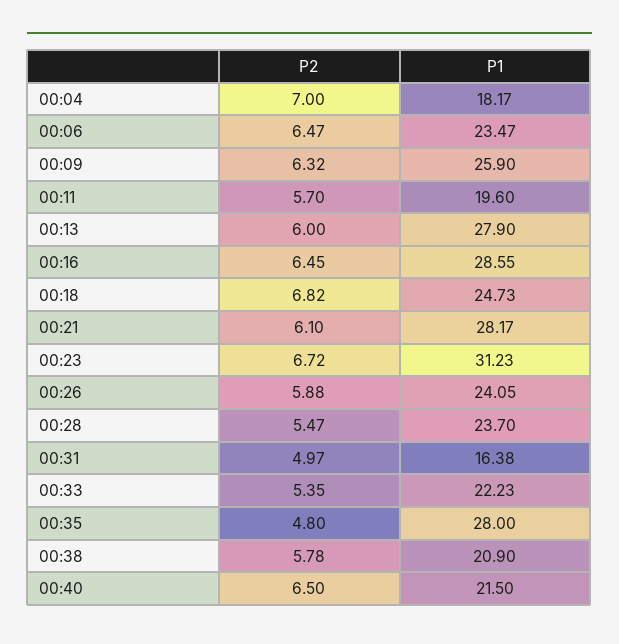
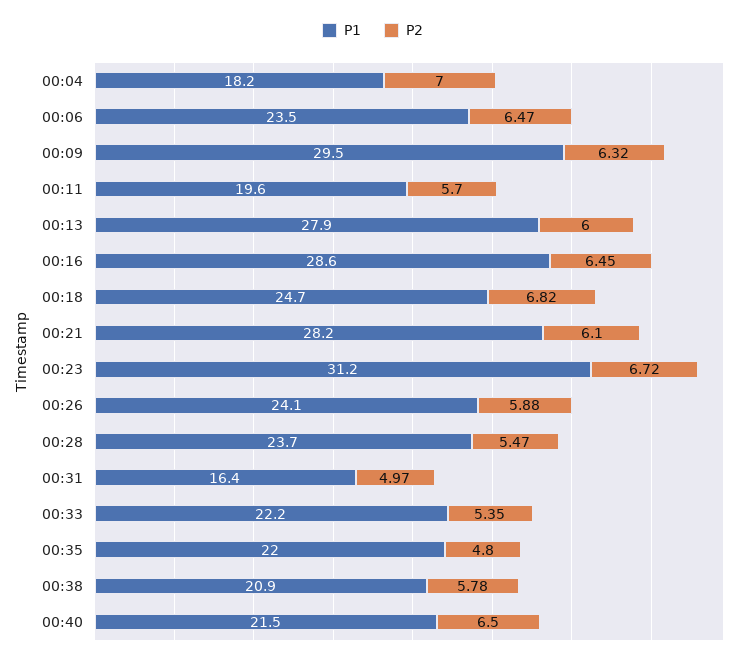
  {
    "P2": {
      "00:04": 7,
      "00:06": 6.47,
      "00:09": 6.32,
      "00:11": 5.7,
      "00:13": 6,
      "00:16": 6.45,
      "00:18": 6.82,
      "00:21": 6.1,
      "00:23": 6.72,
      "00:26": 5.88,
      "00:28": 5.47,
      "00:31": 4.97,
      "00:33": 5.35,
      "00:35": 4.8,
      "00:38": 5.78,
      "00:40": 6.5
    },
    "P1": {
      "00:04": 18.17,
      "00:06": 23.47,
-     "00:09": 25.9,
+     "00:09": 29.5,
      "00:11": 19.6,
      "00:13": 27.9,
      "00:16": 28.55,
      "00:18": 24.73,
      "00:21": 28.17,
      "00:23": 31.23,
      "00:26": 24.05,
      "00:28": 23.7,
      "00:31": 16.38,
      "00:33": 22.23,
-     "00:35": 28,
+     "00:35": 22,
      "00:38": 20.9,
      "00:40": 21.5
    }
  }

